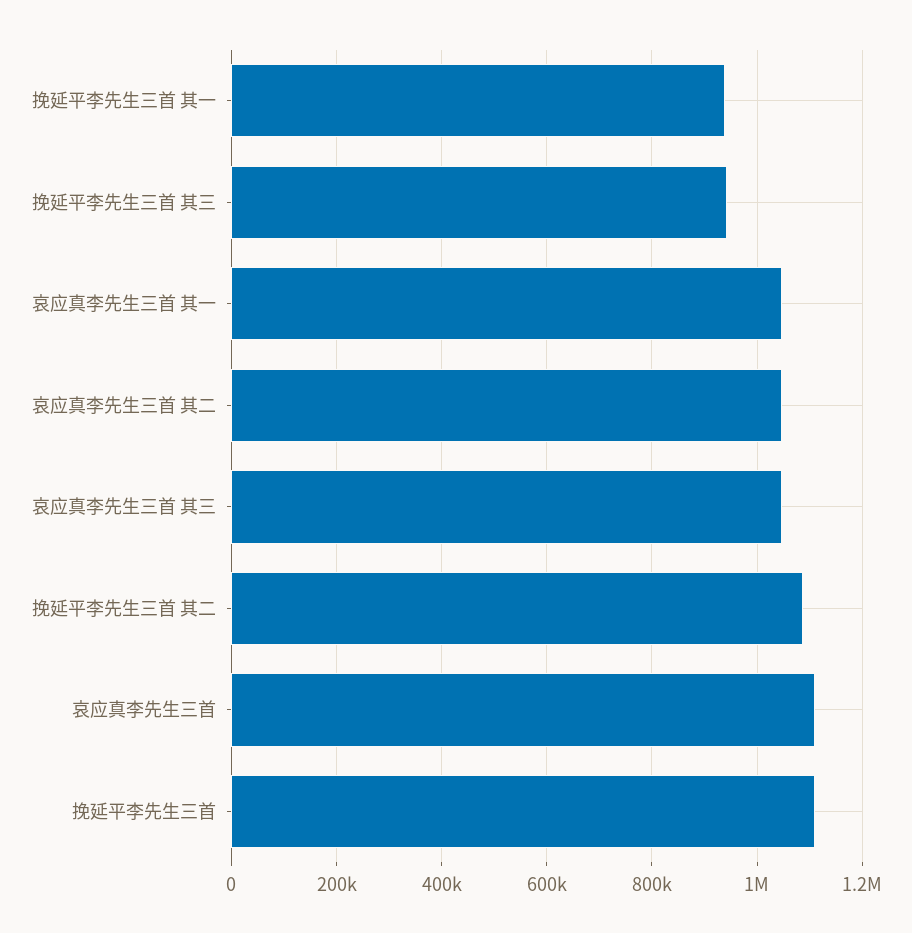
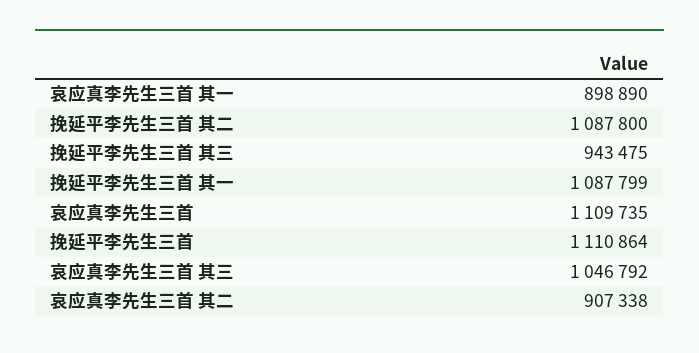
  {
-   "挽延平李先生三首 其一": 940000,
+   "挽延平李先生三首 其一": 1087799,
    "挽延平李先生三首 其三": 943475,
-   "哀应真李先生三首 其一": 1040000,
+   "哀应真李先生三首 其一": 898890,
-   "哀应真李先生三首 其二": 1040000,
+   "哀应真李先生三首 其二": 907338,
    "哀应真李先生三首 其三": 1046792,
    "挽延平李先生三首 其二": 1087800,
    "哀应真李先生三首": 1109735,
    "挽延平李先生三首": 1110864
  }

